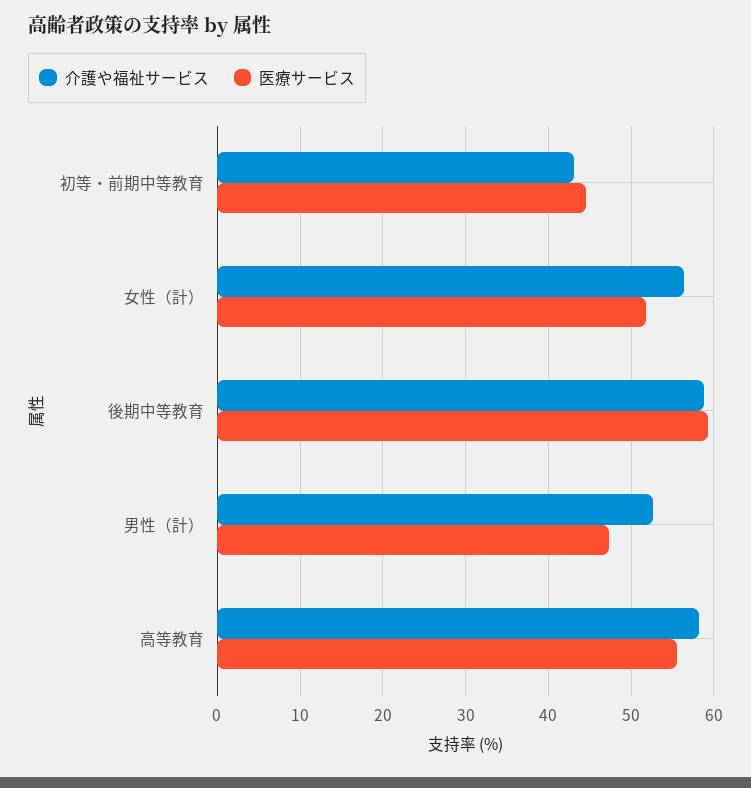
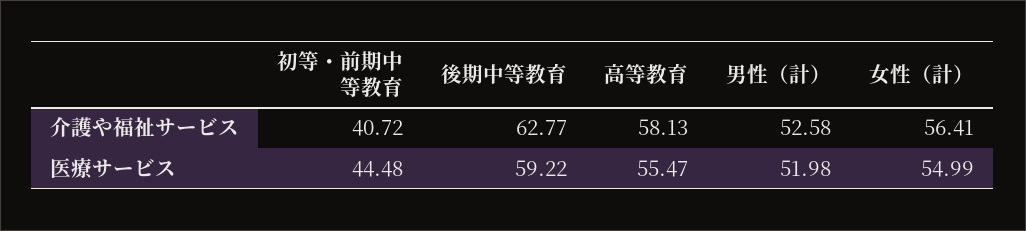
  {
    "介護や福祉サービス": {
-     "初等・前期中等教育": 43,
+     "初等・前期中等教育": 40.72,
      "女性（計）": 56.41,
-     "後期中等教育": 59,
+     "後期中等教育": 62.77,
      "男性（計）": 52.58,
      "高等教育": 58.13
    },
    "医療サービス": {
      "初等・前期中等教育": 44.48,
-     "女性（計）": 52,
+     "女性（計）": 54.99,
      "後期中等教育": 59.22,
-     "男性（計）": 47,
+     "男性（計）": 51.98,
      "高等教育": 55.47
    }
  }

